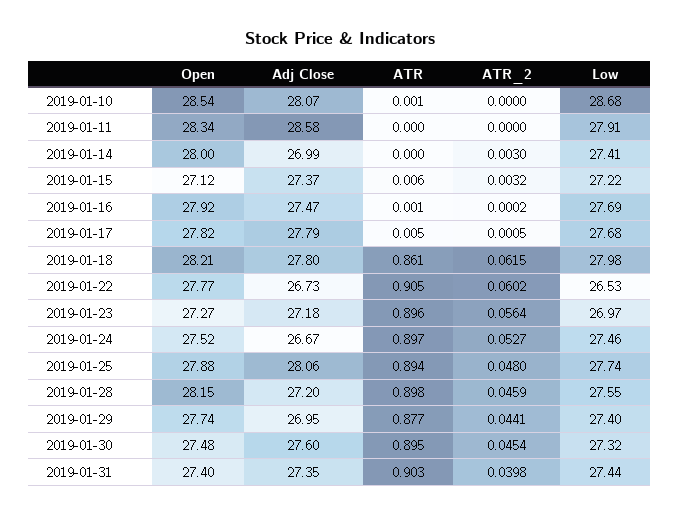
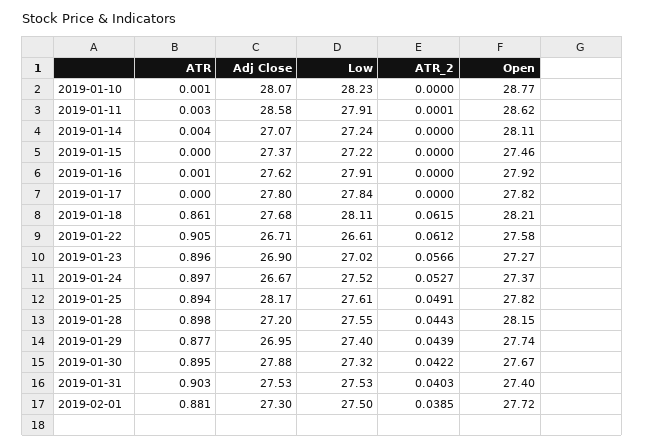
  {
    "Open": {
-     "2019-01-10": 28.54,
+     "2019-01-10": 28.77,
-     "2019-01-11": 28.34,
+     "2019-01-11": 28.62,
-     "2019-01-14": 28,
+     "2019-01-14": 28.11,
-     "2019-01-15": 27.12,
+     "2019-01-15": 27.46,
      "2019-01-16": 27.92,
      "2019-01-17": 27.82,
      "2019-01-18": 28.21,
-     "2019-01-22": 27.77,
+     "2019-01-22": 27.58,
      "2019-01-23": 27.27,
-     "2019-01-24": 27.52,
+     "2019-01-24": 27.37,
-     "2019-01-25": 27.88,
+     "2019-01-25": 27.82,
      "2019-01-28": 28.15,
      "2019-01-29": 27.74,
-     "2019-01-30": 27.48,
+     "2019-01-30": 27.67,
-     "2019-01-31": 27.4
+     "2019-01-31": 27.4,
+     "2019-02-01": 27.72
    },
    "Adj Close": {
      "2019-01-10": 28.07,
      "2019-01-11": 28.58,
-     "2019-01-14": 26.99,
+     "2019-01-14": 27.07,
      "2019-01-15": 27.37,
-     "2019-01-16": 27.47,
+     "2019-01-16": 27.62,
-     "2019-01-17": 27.79,
+     "2019-01-17": 27.8,
-     "2019-01-18": 27.8,
+     "2019-01-18": 27.68,
-     "2019-01-22": 26.73,
+     "2019-01-22": 26.71,
-     "2019-01-23": 27.18,
+     "2019-01-23": 26.9,
      "2019-01-24": 26.67,
-     "2019-01-25": 28.06,
+     "2019-01-25": 28.17,
      "2019-01-28": 27.2,
      "2019-01-29": 26.95,
-     "2019-01-30": 27.6,
+     "2019-01-30": 27.88,
-     "2019-01-31": 27.35
+     "2019-01-31": 27.53,
+     "2019-02-01": 27.3
    },
    "ATR": {
      "2019-01-10": 0.001,
-     "2019-01-11": 0,
+     "2019-01-11": 0.003,
-     "2019-01-14": 0,
+     "2019-01-14": 0.004,
-     "2019-01-15": 0.006,
+     "2019-01-15": 0,
      "2019-01-16": 0.001,
-     "2019-01-17": 0.005,
+     "2019-01-17": 0,
      "2019-01-18": 0.861,
      "2019-01-22": 0.905,
      "2019-01-23": 0.896,
      "2019-01-24": 0.897,
      "2019-01-25": 0.894,
      "2019-01-28": 0.898,
      "2019-01-29": 0.877,
      "2019-01-30": 0.895,
-     "2019-01-31": 0.903
+     "2019-01-31": 0.903,
+     "2019-02-01": 0.881
    },
    "ATR_2": {
      "2019-01-10": 0,
-     "2019-01-11": 0,
+     "2019-01-11": 0.0001,
-     "2019-01-14": 0.003,
+     "2019-01-14": 0,
-     "2019-01-15": 0.0032,
+     "2019-01-15": 0,
-     "2019-01-16": 0.0002,
+     "2019-01-16": 0,
-     "2019-01-17": 0.0005,
+     "2019-01-17": 0,
      "2019-01-18": 0.0615,
-     "2019-01-22": 0.0602,
+     "2019-01-22": 0.0612,
-     "2019-01-23": 0.0564,
+     "2019-01-23": 0.0566,
      "2019-01-24": 0.0527,
-     "2019-01-25": 0.048,
+     "2019-01-25": 0.0491,
-     "2019-01-28": 0.0459,
+     "2019-01-28": 0.0443,
-     "2019-01-29": 0.0441,
+     "2019-01-29": 0.0439,
-     "2019-01-30": 0.0454,
+     "2019-01-30": 0.0422,
-     "2019-01-31": 0.0398
+     "2019-01-31": 0.0403,
+     "2019-02-01": 0.0385
    },
    "Low": {
-     "2019-01-10": 28.68,
+     "2019-01-10": 28.23,
      "2019-01-11": 27.91,
-     "2019-01-14": 27.41,
+     "2019-01-14": 27.24,
      "2019-01-15": 27.22,
-     "2019-01-16": 27.69,
+     "2019-01-16": 27.91,
-     "2019-01-17": 27.68,
+     "2019-01-17": 27.84,
-     "2019-01-18": 27.98,
+     "2019-01-18": 28.11,
-     "2019-01-22": 26.53,
+     "2019-01-22": 26.61,
-     "2019-01-23": 26.97,
+     "2019-01-23": 27.02,
-     "2019-01-24": 27.46,
+     "2019-01-24": 27.52,
-     "2019-01-25": 27.74,
+     "2019-01-25": 27.61,
      "2019-01-28": 27.55,
      "2019-01-29": 27.4,
      "2019-01-30": 27.32,
-     "2019-01-31": 27.44
+     "2019-01-31": 27.53,
+     "2019-02-01": 27.5
    }
  }

